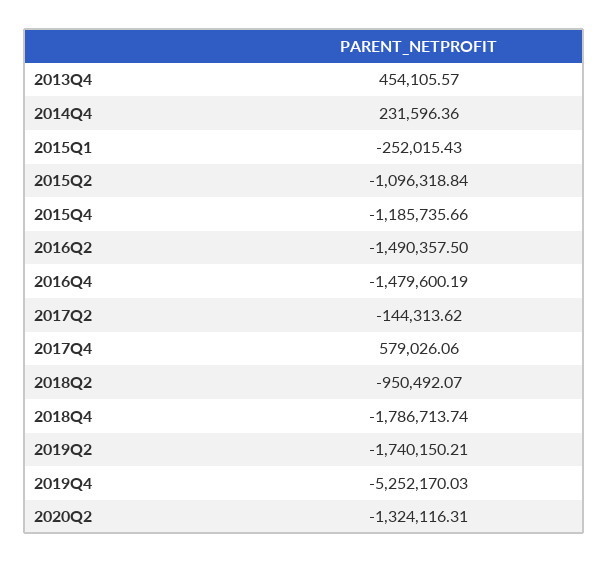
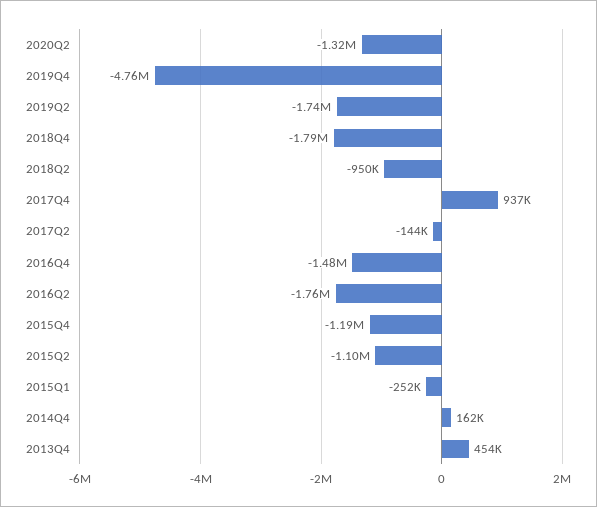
  {
    "2013Q4": 454105.57,
-   "2014Q4": 231596.36,
+   "2014Q4": 162000,
    "2015Q1": -252015.43,
    "2015Q2": -1096318.84,
    "2015Q4": -1185735.66,
-   "2016Q2": -1490357.5,
+   "2016Q2": -1760000,
    "2016Q4": -1479600.19,
    "2017Q2": -144313.62,
-   "2017Q4": 579026.06,
+   "2017Q4": 937000,
    "2018Q2": -950492.07,
    "2018Q4": -1786713.74,
    "2019Q2": -1740150.21,
-   "2019Q4": -5252170.03,
+   "2019Q4": -4760000,
    "2020Q2": -1324116.31
  }

